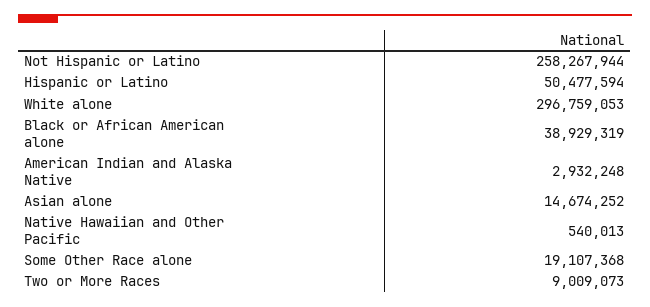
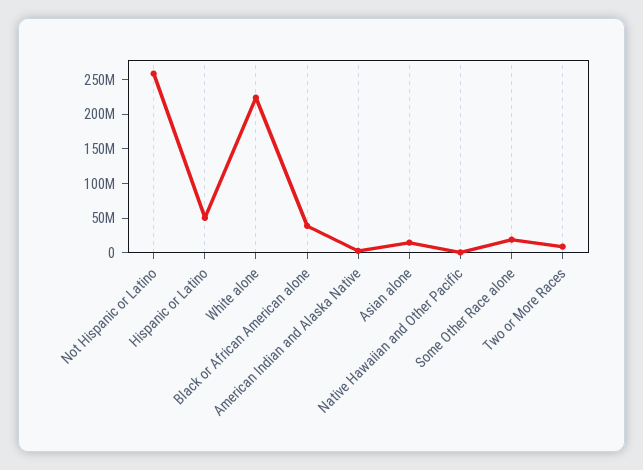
  {
    "Not Hispanic or Latino": 258267944,
    "Hispanic or Latino": 50477594,
-   "White alone": 296759053,
+   "White alone": 225000000,
    "Black or African American alone": 38929319,
    "American Indian and Alaska Native": 2932248,
    "Asian alone": 14674252,
    "Native Hawaiian and Other Pacific": 540013,
    "Some Other Race alone": 19107368,
    "Two or More Races": 9009073
  }

